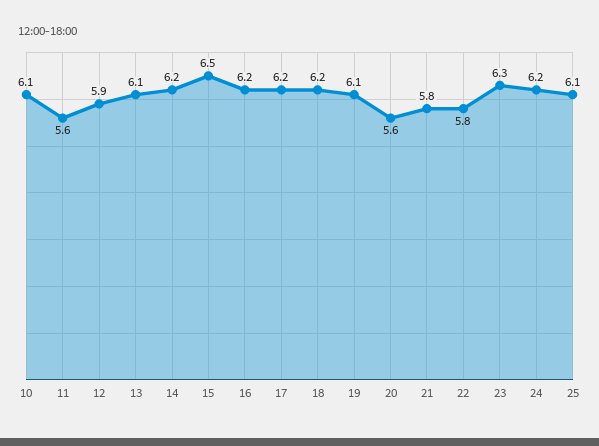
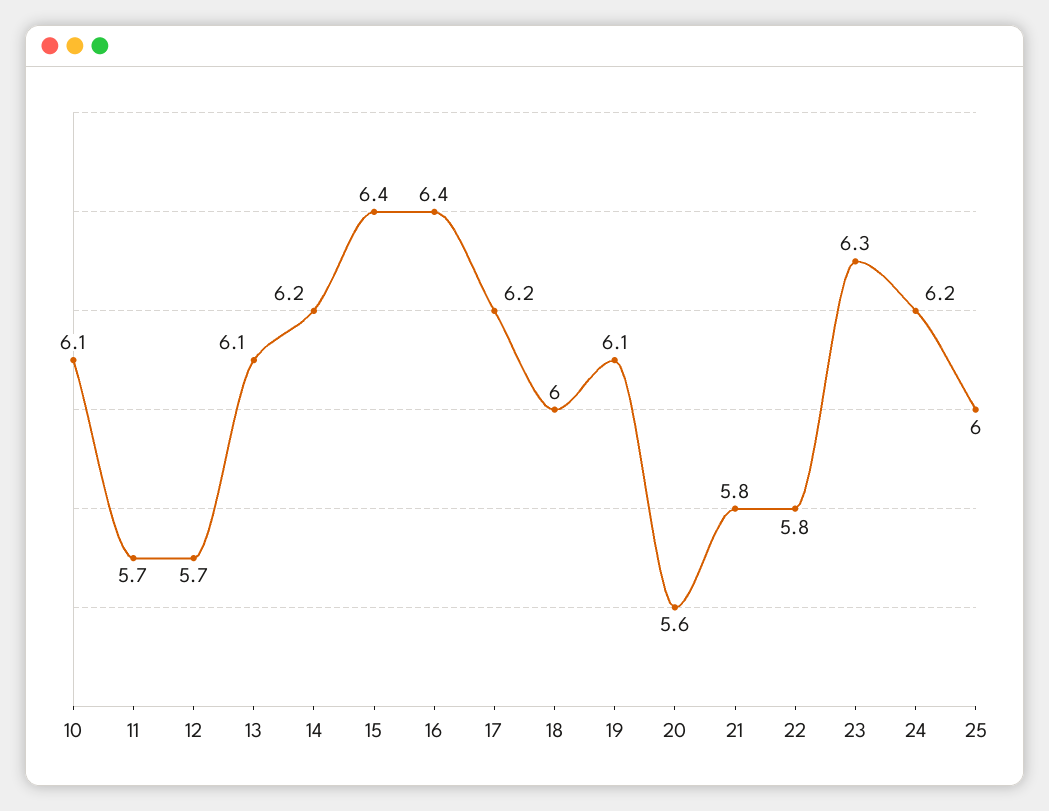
  {
    "10": 6.1,
-   "11": 5.6,
+   "11": 5.7,
-   "12": 5.9,
+   "12": 5.7,
    "13": 6.1,
    "14": 6.2,
-   "15": 6.5,
+   "15": 6.4,
-   "16": 6.2,
+   "16": 6.4,
    "17": 6.2,
-   "18": 6.2,
+   "18": 6,
    "19": 6.1,
    "20": 5.6,
    "21": 5.8,
    "22": 5.8,
    "23": 6.3,
    "24": 6.2,
-   "25": 6.1
+   "25": 6
  }

